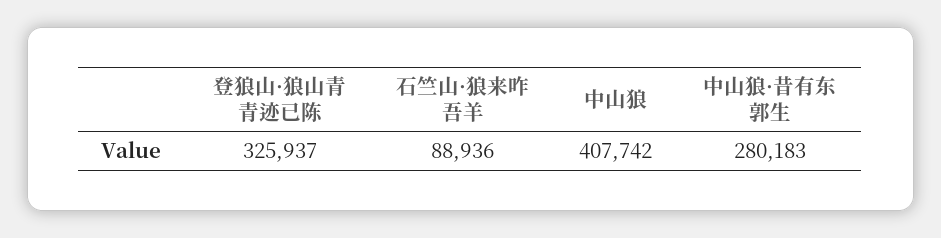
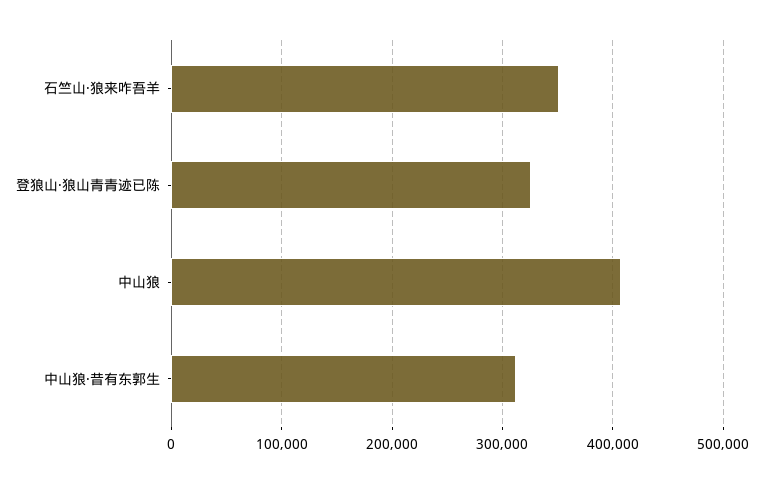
  {
    "登狼山·狼山青青迹已陈": 325937,
-   "石竺山·狼来咋吾羊": 88936,
+   "石竺山·狼来咋吾羊": 350000,
    "中山狼": 407742,
-   "中山狼·昔有东郭生": 280183
+   "中山狼·昔有东郭生": 310000
  }

